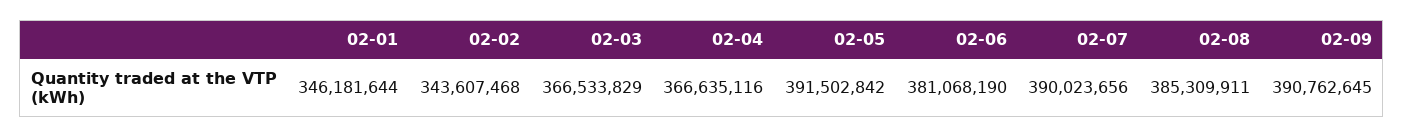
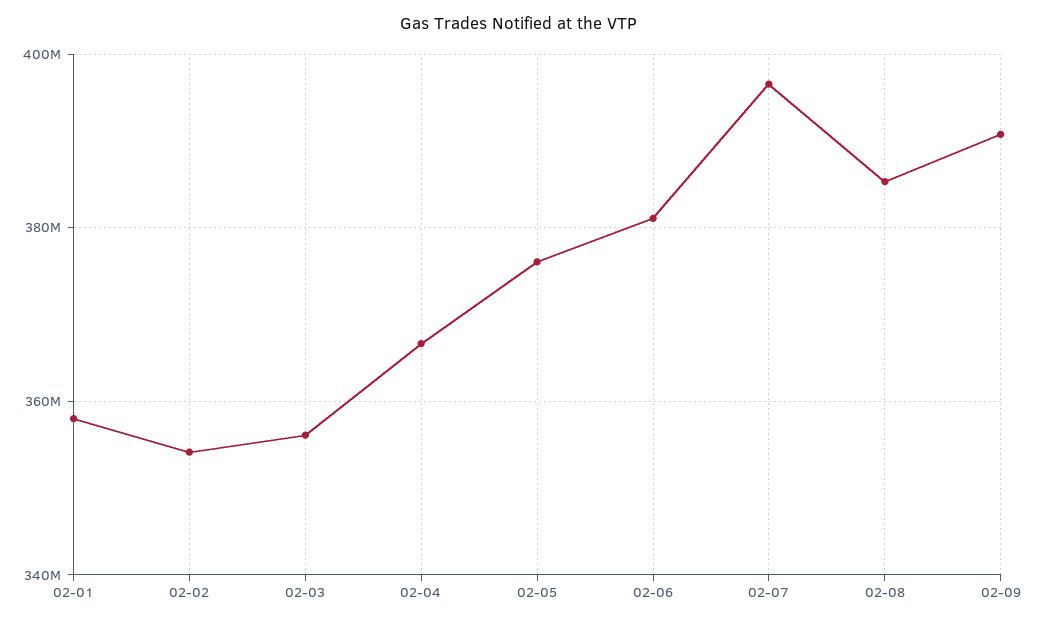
  {
-   "02-01": 346181644,
+   "02-01": 358000000,
-   "02-02": 343607468,
+   "02-02": 354000000,
-   "02-03": 366533829,
+   "02-03": 356000000,
    "02-04": 366635116,
-   "02-05": 391502842,
+   "02-05": 376000000,
    "02-06": 381068190,
-   "02-07": 390023656,
+   "02-07": 396000000,
    "02-08": 385309911,
    "02-09": 390762645
  }

